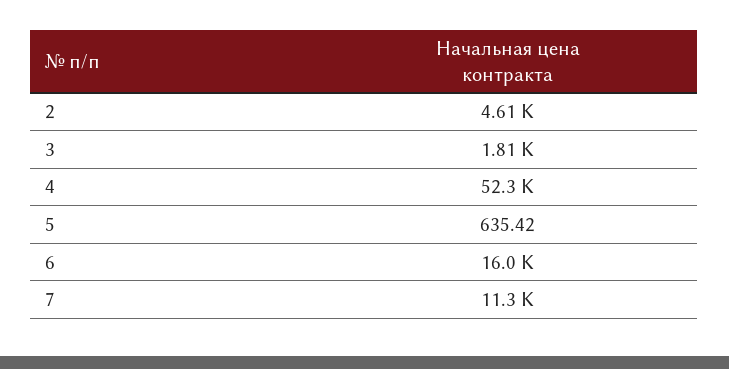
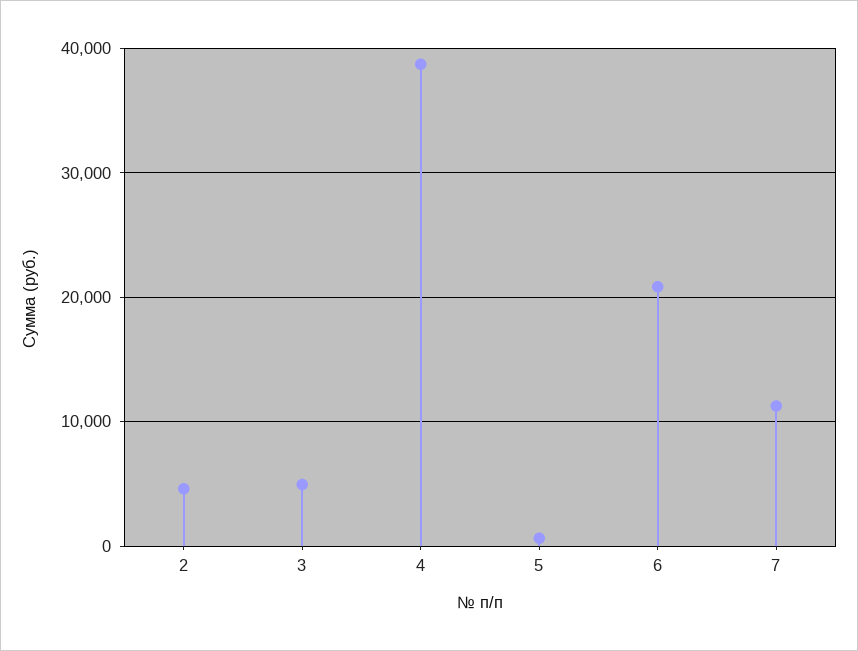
  {
    "2": 4610,
-   "3": 1810,
+   "3": 5000,
-   "4": 52300,
+   "4": 39000,
    "5": 635.42,
-   "6": 16000,
+   "6": 21000,
    "7": 11300
  }

